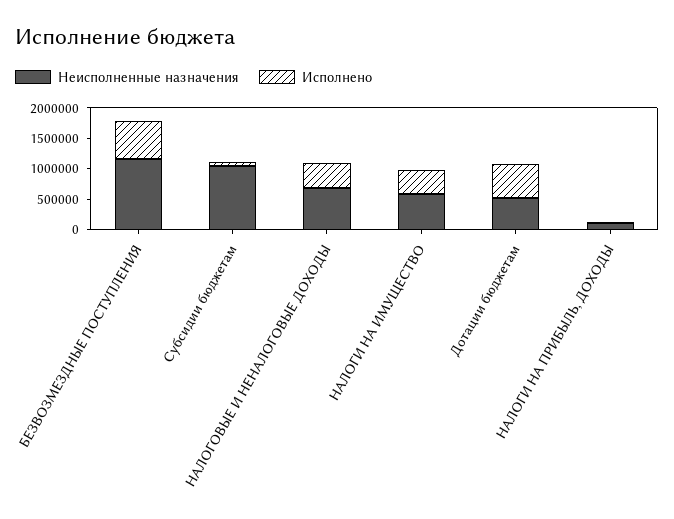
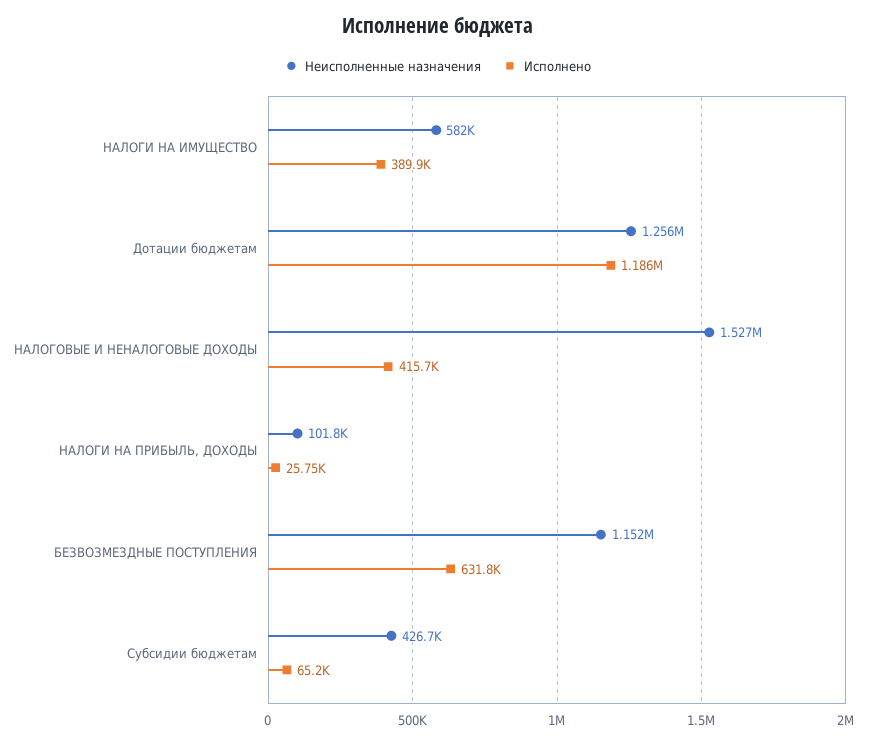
  {
    "Неисполненные назначения": {
      "БЕЗВОЗМЕЗДНЫЕ ПОСТУПЛЕНИЯ": 1152000,
-     "Субсидии бюджетам": 1000000,
+     "Субсидии бюджетам": 426700,
-     "НАЛОГОВЫЕ И НЕНАЛОГОВЫЕ ДОХОДЫ": 750000,
+     "НАЛОГОВЫЕ И НЕНАЛОГОВЫЕ ДОХОДЫ": 1527000,
      "НАЛОГИ НА ИМУЩЕСТВО": 582000,
-     "Дотации бюджетам": 500000,
+     "Дотации бюджетам": 1256000,
      "НАЛОГИ НА ПРИБЫЛЬ, ДОХОДЫ": 101800
    },
    "Исполнено": {
      "БЕЗВОЗМЕЗДНЫЕ ПОСТУПЛЕНИЯ": 631800,
      "Субсидии бюджетам": 65200,
      "НАЛОГОВЫЕ И НЕНАЛОГОВЫЕ ДОХОДЫ": 415700,
      "НАЛОГИ НА ИМУЩЕСТВО": 389900,
-     "Дотации бюджетам": 500000,
+     "Дотации бюджетам": 1186000,
      "НАЛОГИ НА ПРИБЫЛЬ, ДОХОДЫ": 25750
    }
  }

